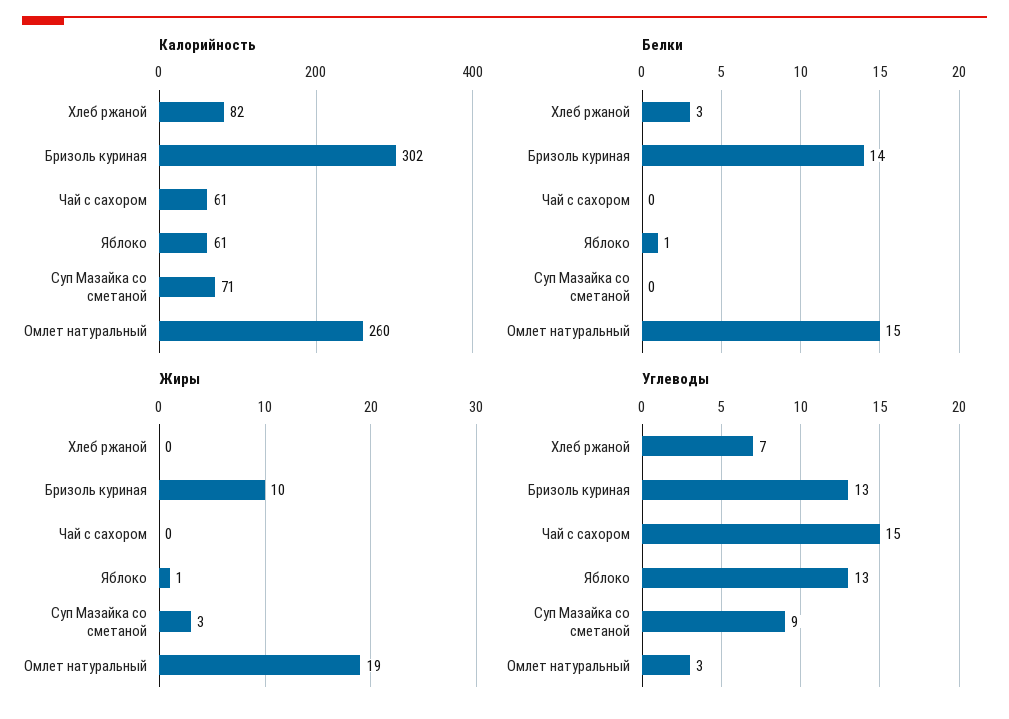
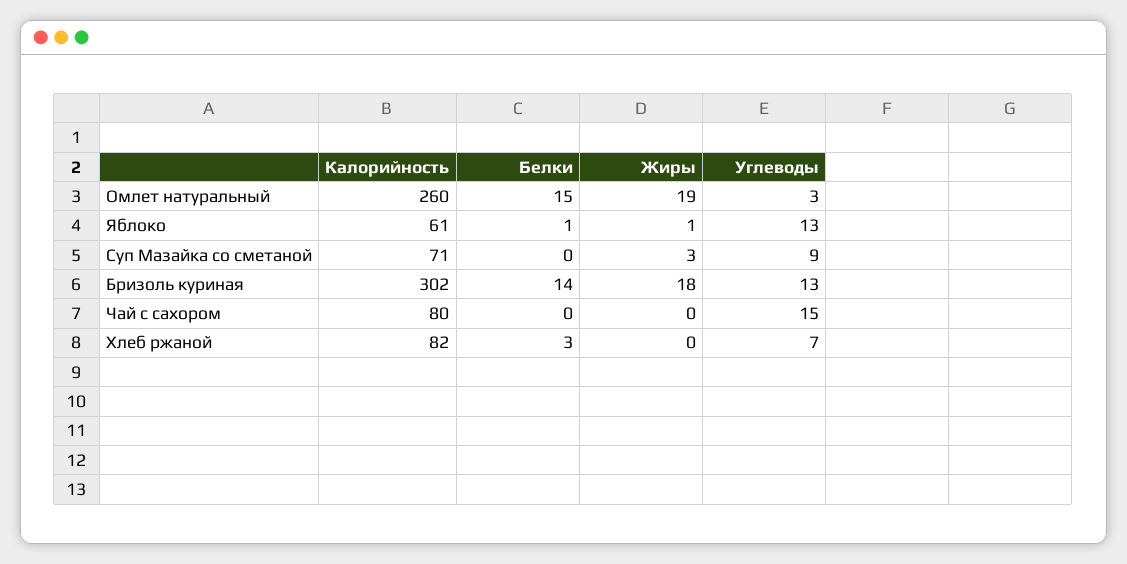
  {
    "Калорийность": {
      "Хлеб ржаной": 82,
      "Бризоль куриная": 302,
-     "Чай с сахором": 61,
+     "Чай с сахором": 80,
      "Яблоко": 61,
      "Суп Мазайка со сметаной": 71,
      "Омлет натуральный": 260
    },
    "Белки": {
      "Хлеб ржаной": 3,
      "Бризоль куриная": 14,
      "Чай с сахором": 0,
      "Яблоко": 1,
      "Суп Мазайка со сметаной": 0,
      "Омлет натуральный": 15
    },
    "Жиры": {
      "Хлеб ржаной": 0,
-     "Бризоль куриная": 10,
+     "Бризоль куриная": 18,
      "Чай с сахором": 0,
      "Яблоко": 1,
      "Суп Мазайка со сметаной": 3,
      "Омлет натуральный": 19
    },
    "Углеводы": {
      "Хлеб ржаной": 7,
      "Бризоль куриная": 13,
      "Чай с сахором": 15,
      "Яблоко": 13,
      "Суп Мазайка со сметаной": 9,
      "Омлет натуральный": 3
    }
  }

